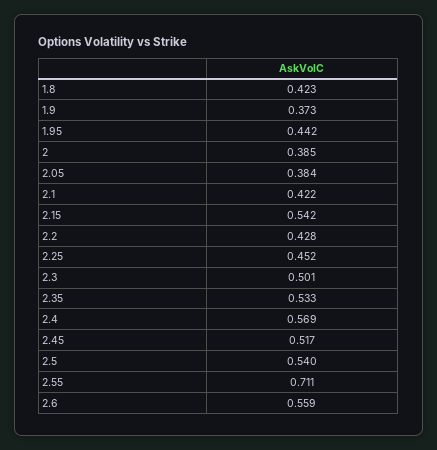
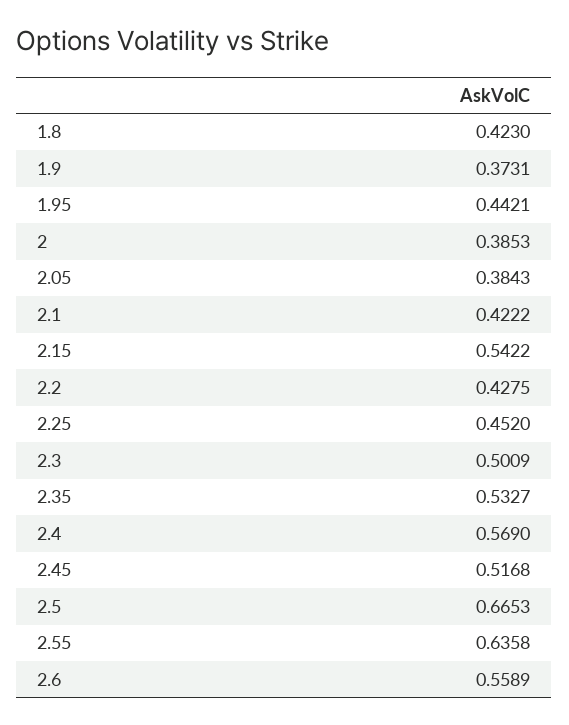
  {
    "1.8": 0.423,
    "1.9": 0.3731,
    "1.95": 0.4421,
    "2": 0.3853,
    "2.05": 0.3843,
    "2.1": 0.4222,
    "2.15": 0.5422,
    "2.2": 0.4275,
    "2.25": 0.452,
    "2.3": 0.5009,
    "2.35": 0.5327,
    "2.4": 0.569,
    "2.45": 0.5168,
-   "2.5": 0.54,
+   "2.5": 0.6653,
-   "2.55": 0.711,
+   "2.55": 0.6358,
    "2.6": 0.5589
  }

